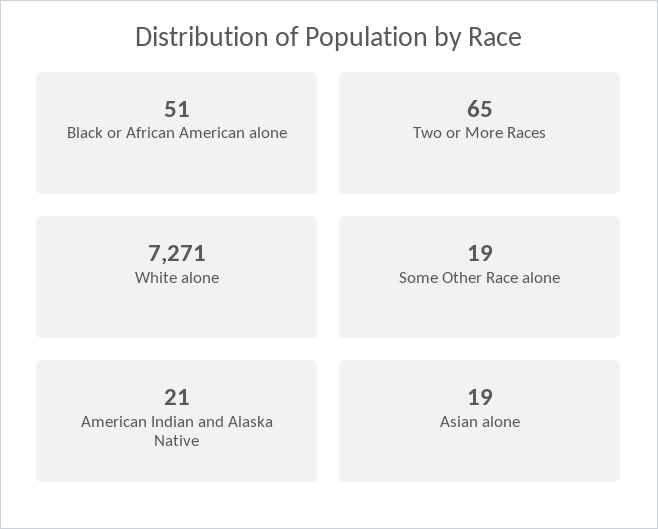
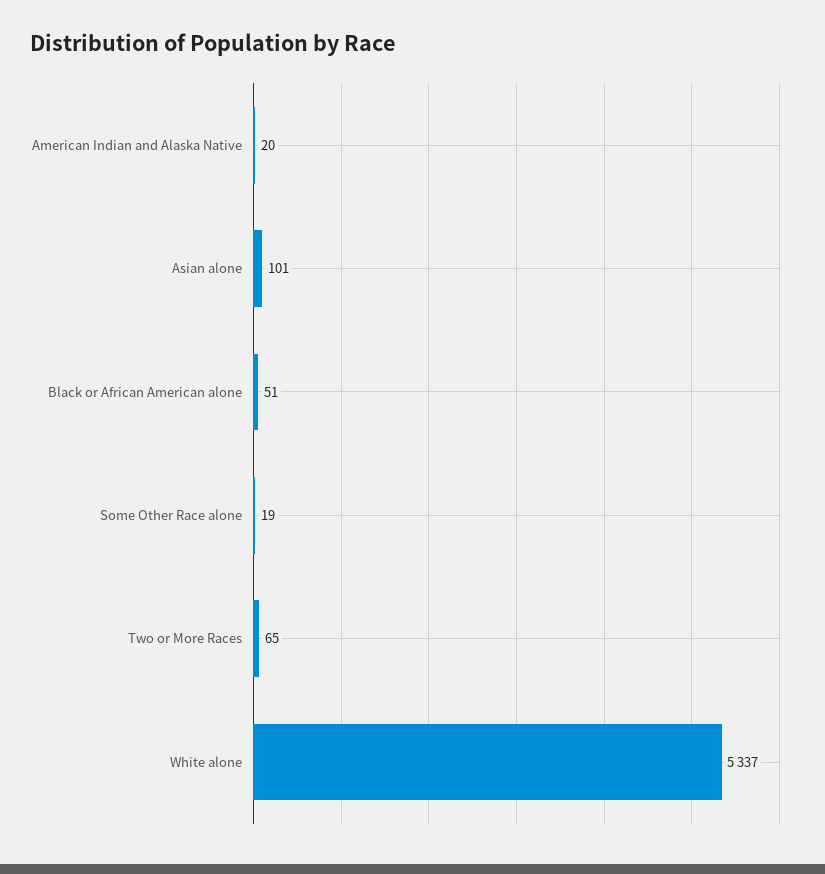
  {
    "Black or African American alone": 51,
    "Two or More Races": 65,
-   "White alone": 7271,
+   "White alone": 5337,
    "Some Other Race alone": 19,
-   "American Indian and Alaska Native": 21,
+   "American Indian and Alaska Native": 20,
-   "Asian alone": 19
+   "Asian alone": 101
  }

